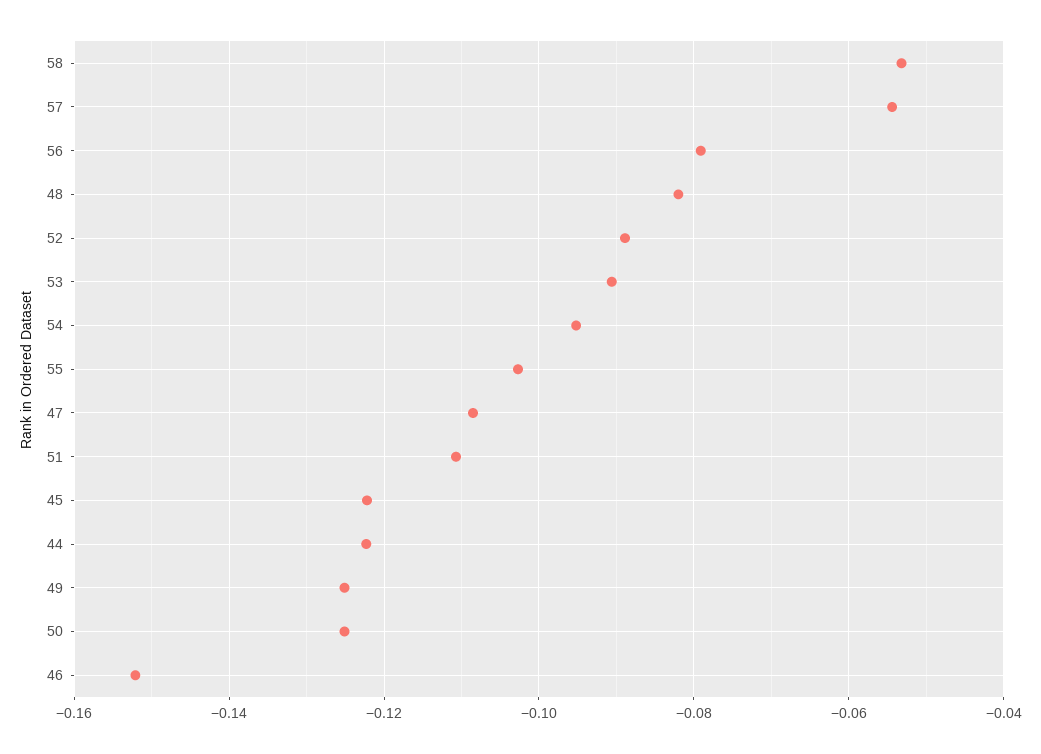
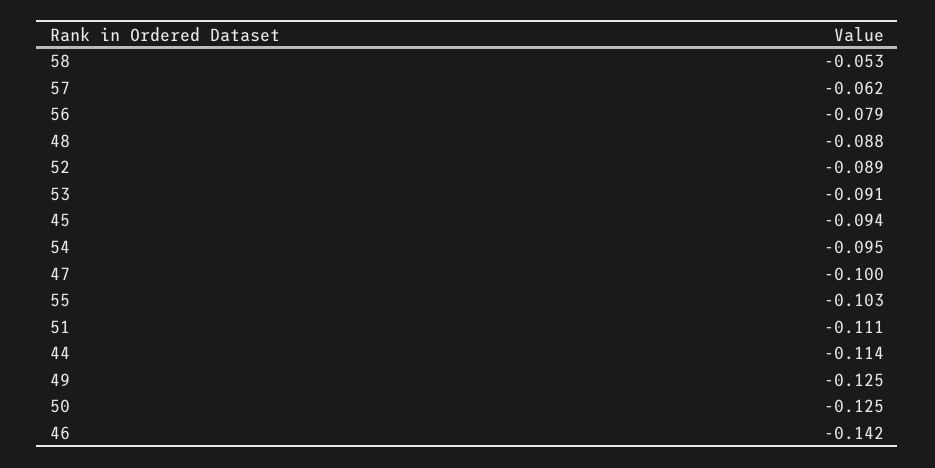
  {
    "58": -0.053,
-   "57": -0.054,
+   "57": -0.062,
    "56": -0.079,
-   "48": -0.082,
+   "48": -0.088,
    "52": -0.089,
    "53": -0.091,
    "54": -0.095,
    "55": -0.103,
-   "47": -0.108,
+   "47": -0.1,
    "51": -0.111,
-   "45": -0.122,
+   "45": -0.094,
-   "44": -0.122,
+   "44": -0.114,
    "49": -0.125,
    "50": -0.125,
-   "46": -0.152
+   "46": -0.142
  }

